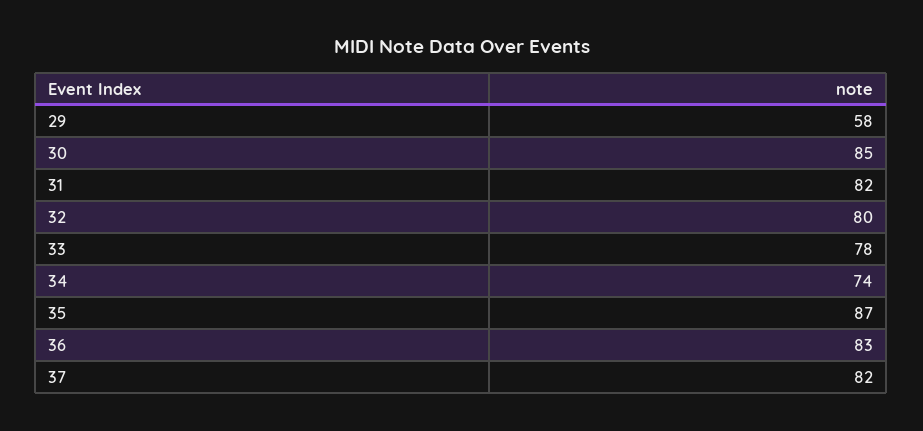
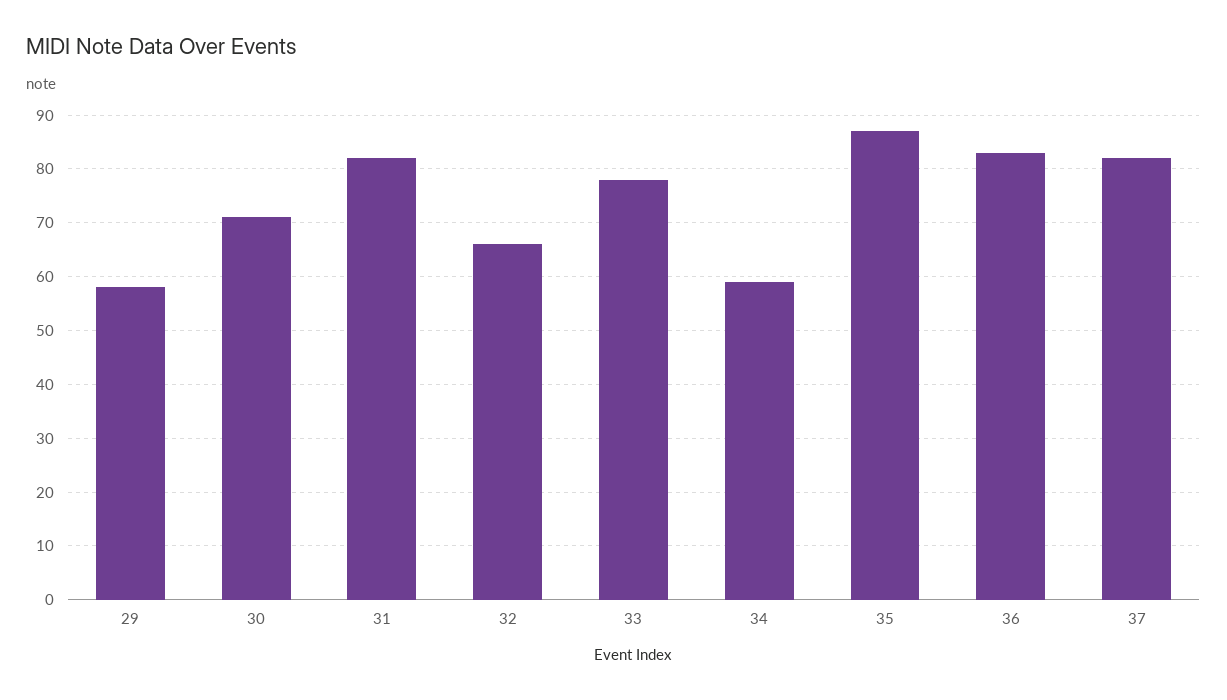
  {
    "29": 58,
-   "30": 85,
+   "30": 70,
    "31": 82,
-   "32": 80,
+   "32": 65,
    "33": 78,
-   "34": 74,
+   "34": 60,
    "35": 87,
    "36": 83,
    "37": 82
  }

